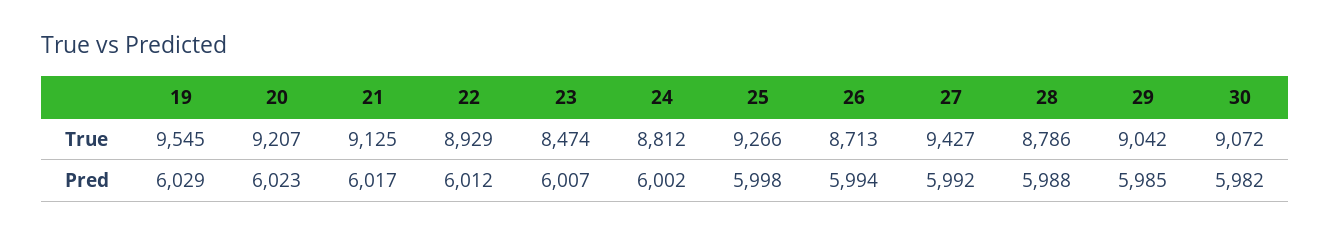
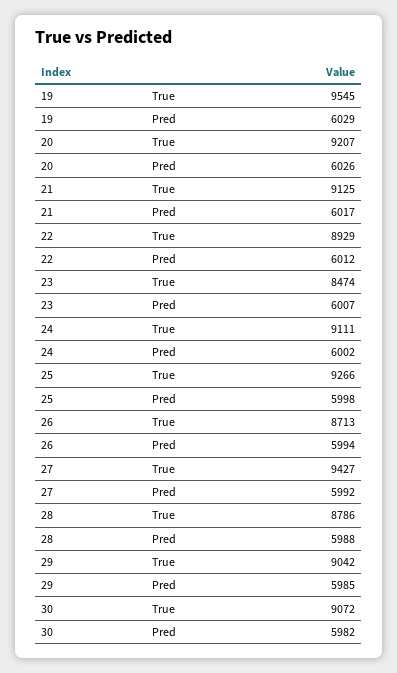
  {
    "19": {
      "True": 9545,
      "Pred": 6029
    },
    "20": {
      "True": 9207,
-     "Pred": 6023
+     "Pred": 6026
    },
    "21": {
      "True": 9125,
      "Pred": 6017
    },
    "22": {
      "True": 8929,
      "Pred": 6012
    },
    "23": {
      "True": 8474,
      "Pred": 6007
    },
    "24": {
-     "True": 8812,
+     "True": 9111,
      "Pred": 6002
    },
    "25": {
      "True": 9266,
      "Pred": 5998
    },
    "26": {
      "True": 8713,
      "Pred": 5994
    },
    "27": {
      "True": 9427,
      "Pred": 5992
    },
    "28": {
      "True": 8786,
      "Pred": 5988
    },
    "29": {
      "True": 9042,
      "Pred": 5985
    },
    "30": {
      "True": 9072,
      "Pred": 5982
    }
  }

